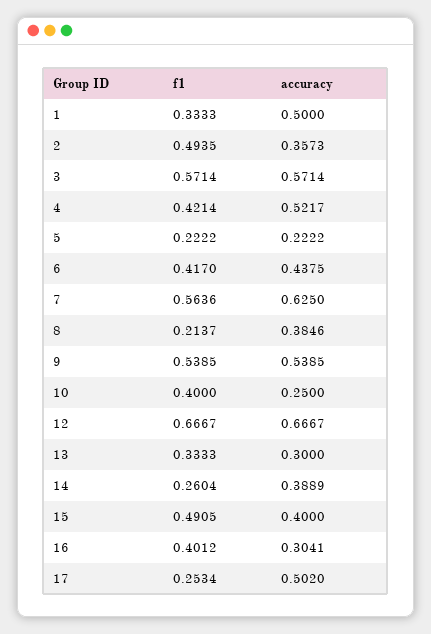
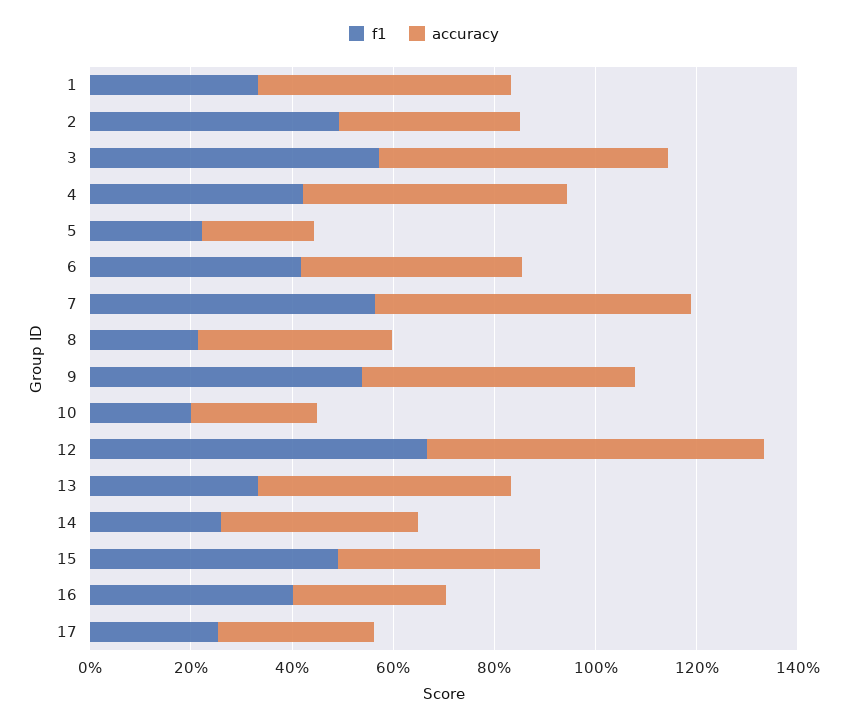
  {
    "f1": {
      "1": 0.3333,
      "2": 0.4935,
      "3": 0.5714,
      "4": 0.4214,
      "5": 0.2222,
      "6": 0.417,
      "7": 0.5636,
      "8": 0.2137,
      "9": 0.5385,
-     "10": 0.4,
+     "10": 0.2,
      "12": 0.6667,
      "13": 0.3333,
      "14": 0.2604,
      "15": 0.4905,
      "16": 0.4012,
      "17": 0.2534
    },
    "accuracy": {
      "1": 0.5,
      "2": 0.3573,
      "3": 0.5714,
      "4": 0.5217,
      "5": 0.2222,
      "6": 0.4375,
      "7": 0.625,
      "8": 0.3846,
      "9": 0.5385,
      "10": 0.25,
      "12": 0.6667,
-     "13": 0.3,
+     "13": 0.5,
      "14": 0.3889,
      "15": 0.4,
      "16": 0.3041,
-     "17": 0.502
+     "17": 0.3
    }
  }

